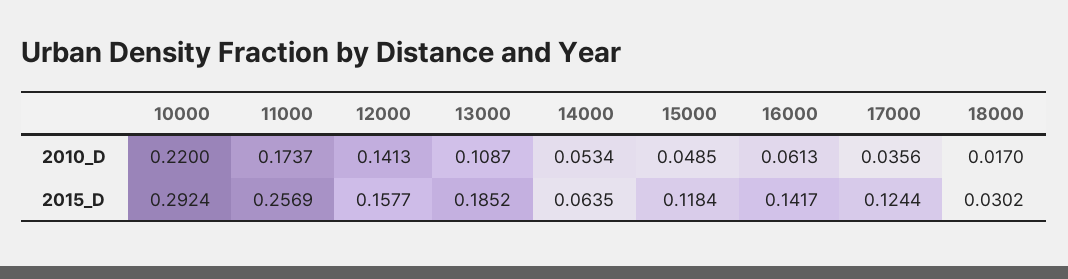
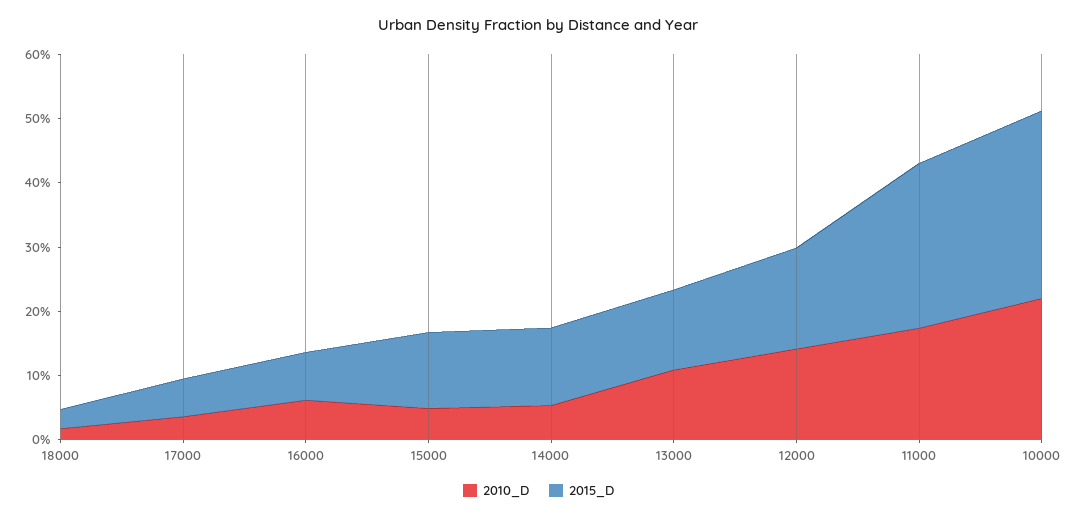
  {
    "2010_D": {
      "10000": 0.22,
      "11000": 0.1737,
      "12000": 0.1413,
      "13000": 0.1087,
      "14000": 0.0534,
      "15000": 0.0485,
      "16000": 0.0613,
      "17000": 0.0356,
      "18000": 0.017
    },
    "2015_D": {
      "10000": 0.2924,
      "11000": 0.2569,
      "12000": 0.1577,
-     "13000": 0.1852,
+     "13000": 0.12,
-     "14000": 0.0635,
+     "14000": 0.12,
      "15000": 0.1184,
-     "16000": 0.1417,
+     "16000": 0.08,
-     "17000": 0.1244,
+     "17000": 0.06,
      "18000": 0.0302
    }
  }

